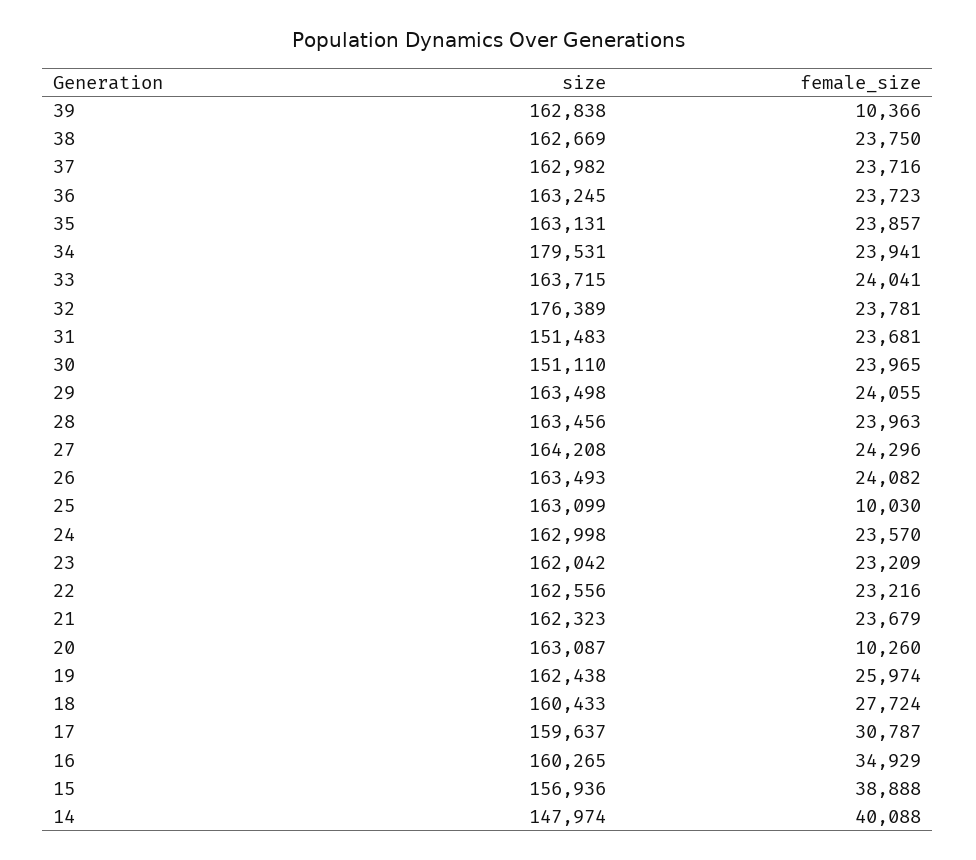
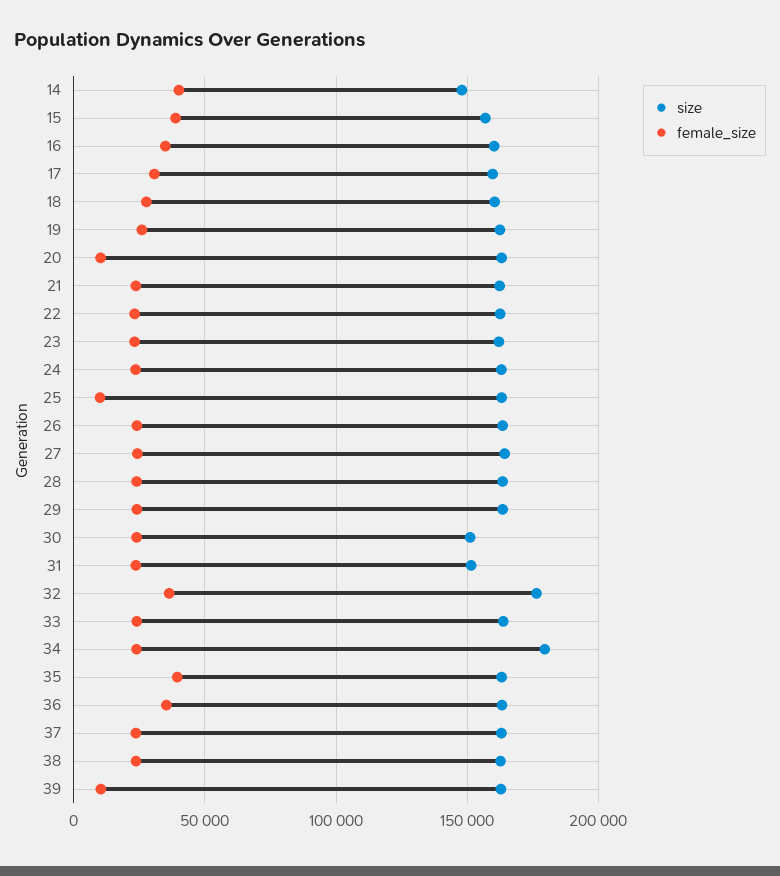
  {
    "size": {
      "39": 162838,
      "38": 162669,
      "37": 162982,
      "36": 163245,
      "35": 163131,
      "34": 179531,
      "33": 163715,
      "32": 176389,
      "31": 151483,
      "30": 151110,
      "29": 163498,
      "28": 163456,
      "27": 164208,
      "26": 163493,
      "25": 163099,
      "24": 162998,
      "23": 162042,
      "22": 162556,
      "21": 162323,
      "20": 163087,
      "19": 162438,
      "18": 160433,
      "17": 159637,
      "16": 160265,
      "15": 156936,
      "14": 147974
    },
    "female_size": {
      "39": 10366,
      "38": 23750,
      "37": 23716,
-     "36": 23723,
+     "36": 35000,
-     "35": 23857,
+     "35": 40000,
      "34": 23941,
      "33": 24041,
-     "32": 23781,
+     "32": 35000,
      "31": 23681,
      "30": 23965,
      "29": 24055,
      "28": 23963,
      "27": 24296,
      "26": 24082,
      "25": 10030,
      "24": 23570,
      "23": 23209,
      "22": 23216,
      "21": 23679,
      "20": 10260,
      "19": 25974,
      "18": 27724,
      "17": 30787,
      "16": 34929,
      "15": 38888,
      "14": 40088
    }
  }

